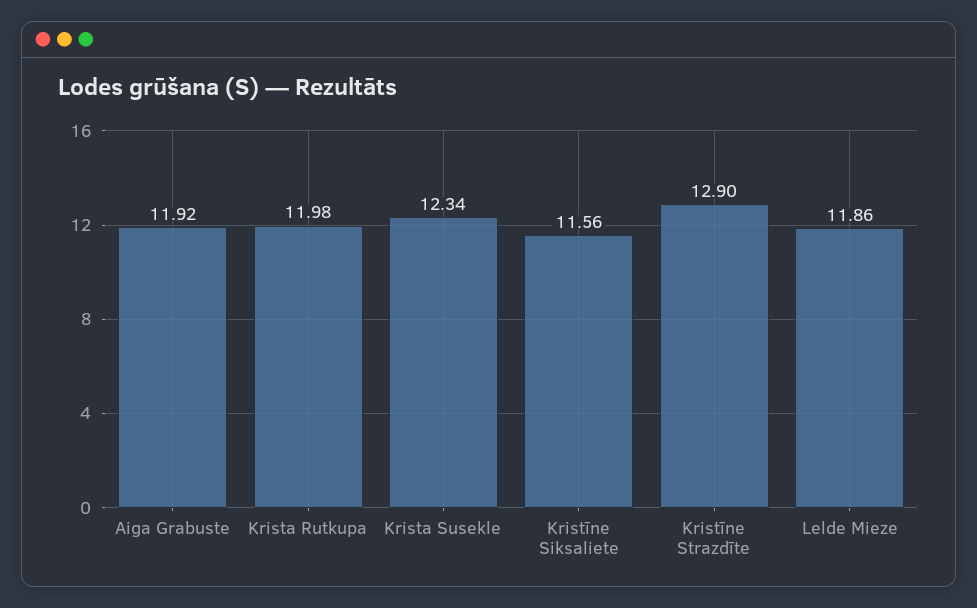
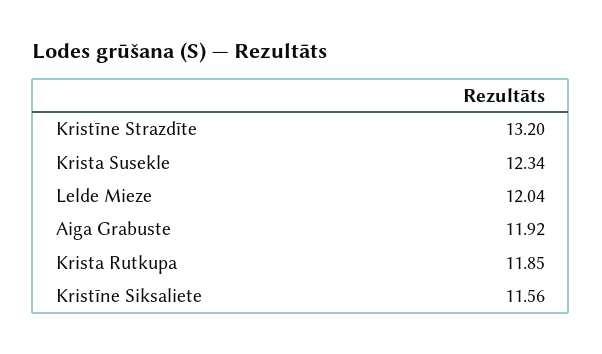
  {
    "Aiga Grabuste": 11.92,
-   "Krista Rutkupa": 11.98,
+   "Krista Rutkupa": 11.85,
    "Krista Susekle": 12.34,
    "Kristīne Siksaliete": 11.56,
-   "Kristīne Strazdīte": 12.9,
+   "Kristīne Strazdīte": 13.2,
-   "Lelde Mieze": 11.86
+   "Lelde Mieze": 12.04
  }

